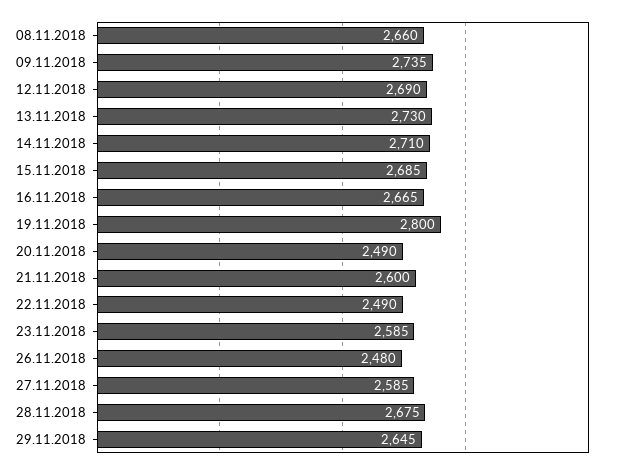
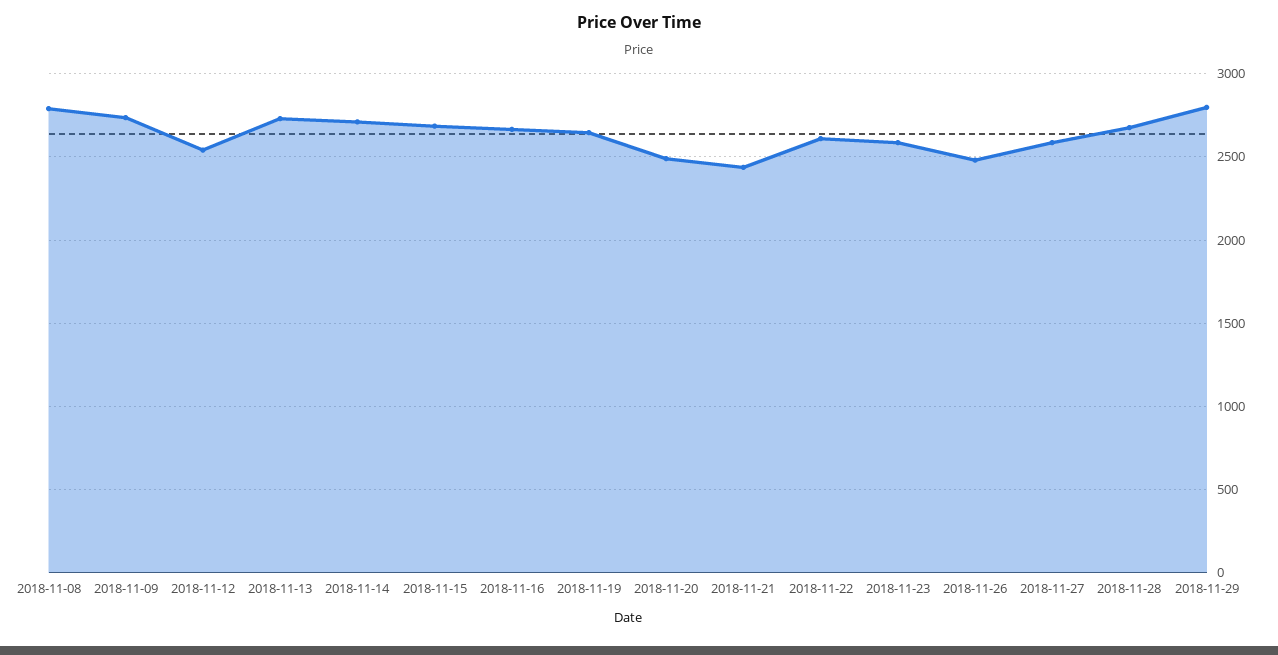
  {
-   "08.11.2018": 2660,
+   "08.11.2018": 2800,
    "09.11.2018": 2735,
-   "12.11.2018": 2690,
+   "12.11.2018": 2550,
    "13.11.2018": 2730,
    "14.11.2018": 2710,
    "15.11.2018": 2685,
    "16.11.2018": 2665,
-   "19.11.2018": 2800,
+   "19.11.2018": 2650,
    "20.11.2018": 2490,
-   "21.11.2018": 2600,
+   "21.11.2018": 2450,
-   "22.11.2018": 2490,
+   "22.11.2018": 2600,
    "23.11.2018": 2585,
    "26.11.2018": 2480,
    "27.11.2018": 2585,
    "28.11.2018": 2675,
-   "29.11.2018": 2645
+   "29.11.2018": 2800
  }

